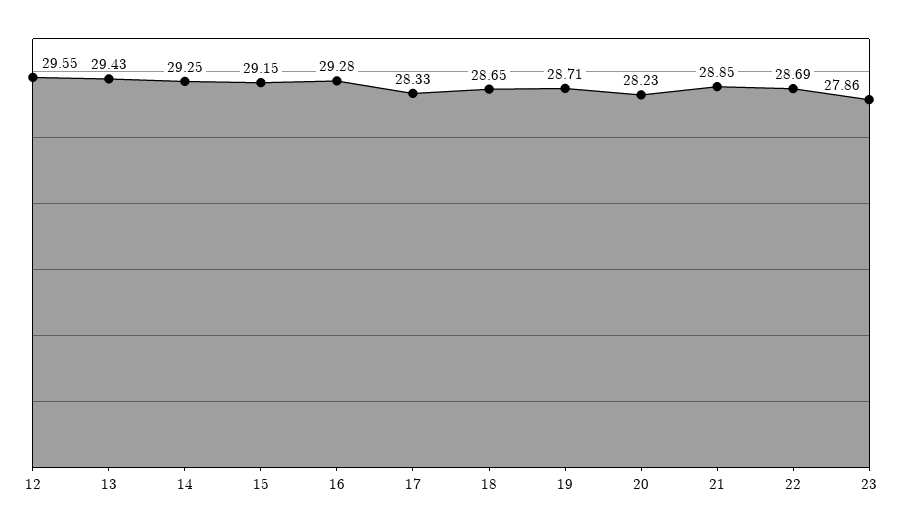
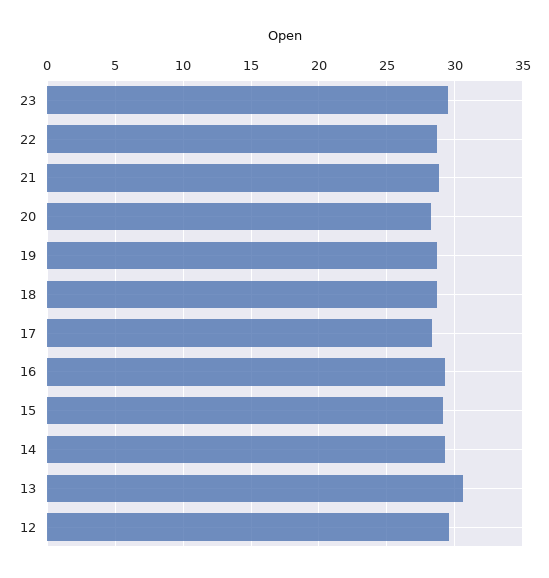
  {
    "12": 29.55,
-   "13": 29.43,
+   "13": 30.5,
    "14": 29.25,
    "15": 29.15,
    "16": 29.28,
    "17": 28.33,
    "18": 28.65,
    "19": 28.71,
    "20": 28.23,
    "21": 28.85,
    "22": 28.69,
-   "23": 27.86
+   "23": 29.5
  }

